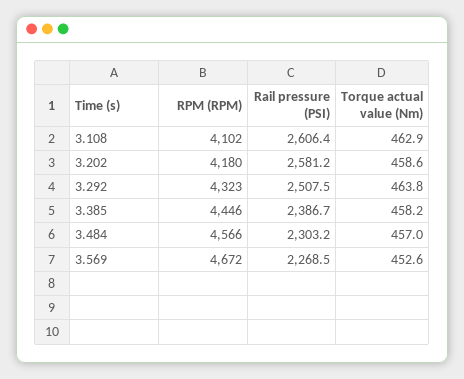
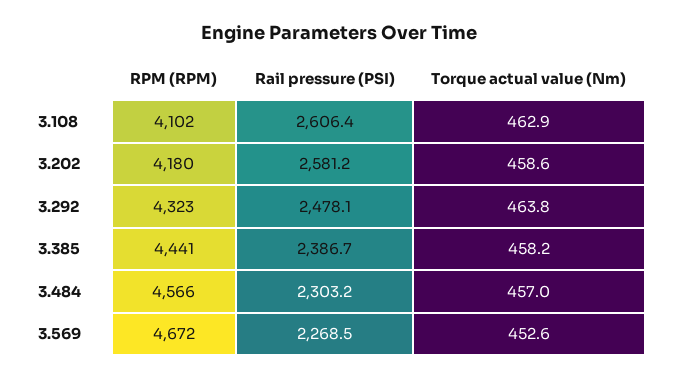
  {
    "RPM (RPM)": {
      "3.108": 4102,
      "3.202": 4180,
      "3.292": 4323,
-     "3.385": 4446,
+     "3.385": 4441,
      "3.484": 4566,
      "3.569": 4672
    },
    "Rail pressure (PSI)": {
      "3.108": 2606.4,
      "3.202": 2581.2,
-     "3.292": 2507.5,
+     "3.292": 2478.1,
      "3.385": 2386.7,
      "3.484": 2303.2,
      "3.569": 2268.5
    },
    "Torque actual value (Nm)": {
      "3.108": 462.9,
      "3.202": 458.6,
      "3.292": 463.8,
      "3.385": 458.2,
      "3.484": 457,
      "3.569": 452.6
    }
  }

